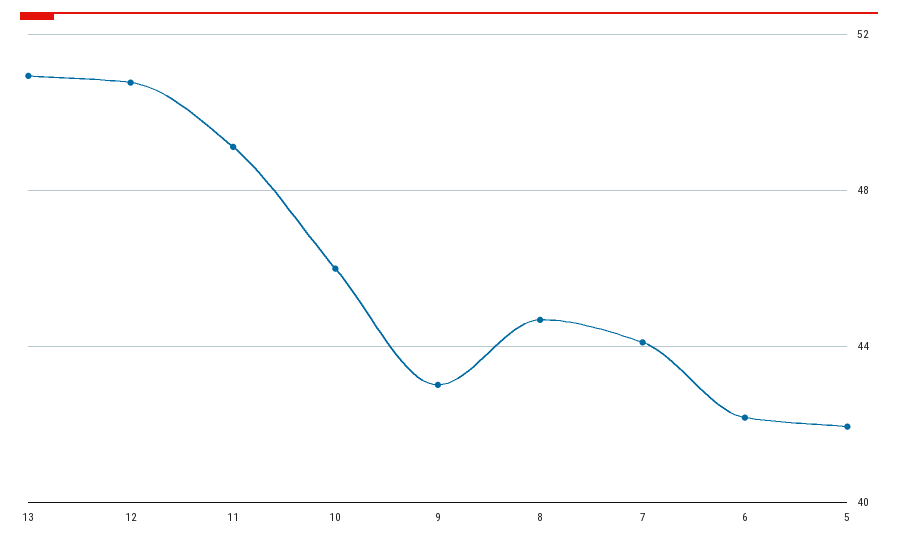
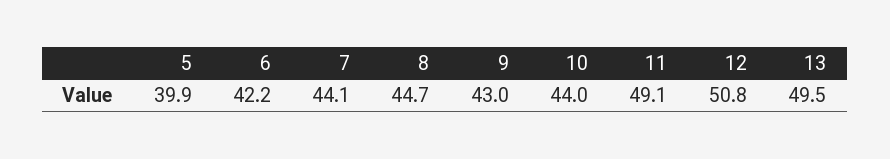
  {
-   "13": 51,
+   "13": 49.5,
    "12": 50.8,
    "11": 49.1,
-   "10": 46,
+   "10": 44,
    "9": 43,
    "8": 44.7,
    "7": 44.1,
    "6": 42.2,
-   "5": 42
+   "5": 39.9
  }

